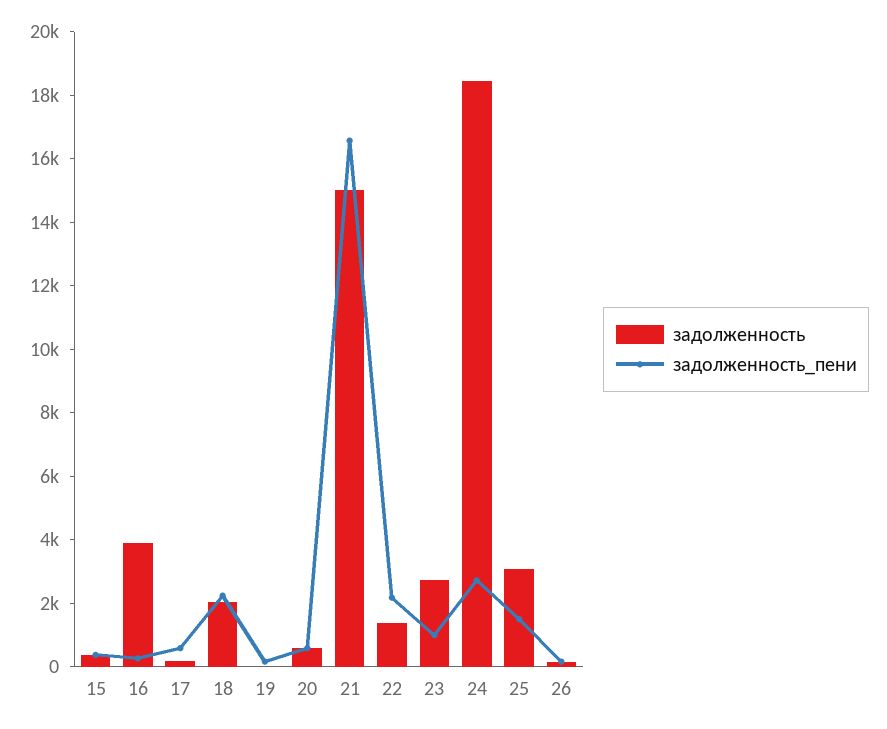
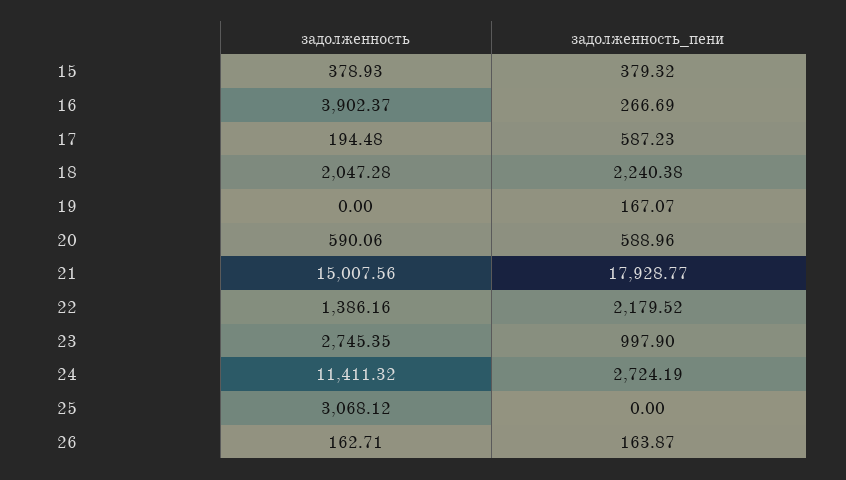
  {
    "задолженность": {
      "15": 378.93,
      "16": 3902.37,
      "17": 194.48,
      "18": 2047.28,
      "19": 0,
      "20": 590.06,
      "21": 15007.56,
      "22": 1386.16,
      "23": 2745.35,
-     "24": 18500,
+     "24": 11411.32,
      "25": 3068.12,
      "26": 162.71
    },
    "задолженность_пени": {
      "15": 379.32,
      "16": 266.69,
      "17": 587.23,
      "18": 2240.38,
      "19": 167.07,
      "20": 588.96,
-     "21": 16500,
+     "21": 17928.77,
      "22": 2179.52,
      "23": 997.9,
      "24": 2724.19,
-     "25": 1500,
+     "25": 0,
      "26": 163.87
    }
  }

